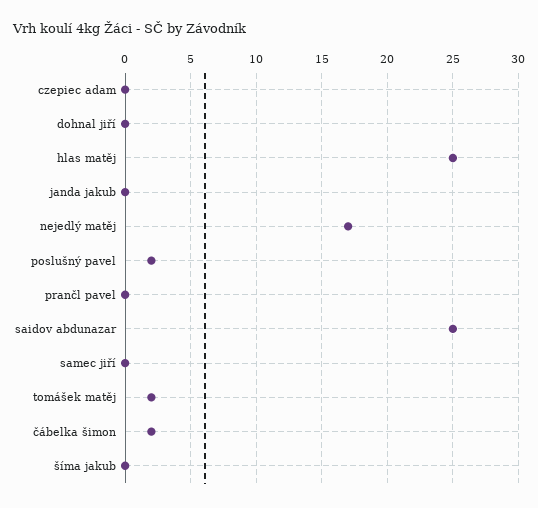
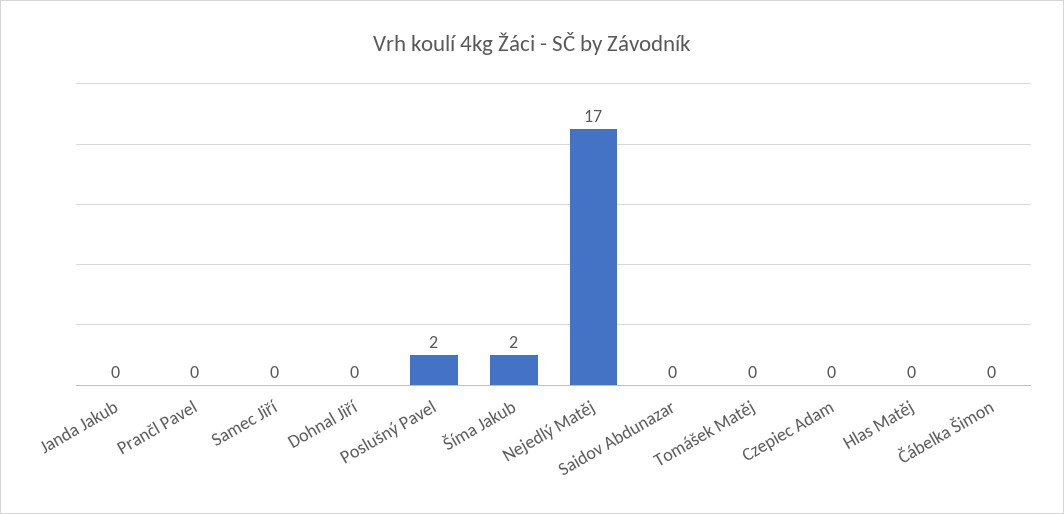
  {
    "czepiec adam": 0,
    "dohnal jiří": 0,
-   "hlas matěj": 25,
+   "hlas matěj": 0,
    "janda jakub": 0,
    "nejedlý matěj": 17,
    "poslušný pavel": 2,
    "prančl pavel": 0,
-   "saidov abdunazar": 25,
+   "saidov abdunazar": 0,
    "samec jiří": 0,
-   "tomášek matěj": 2,
+   "tomášek matěj": 0,
-   "čábelka šimon": 2,
+   "čábelka šimon": 0,
-   "šíma jakub": 0
+   "šíma jakub": 2
  }

